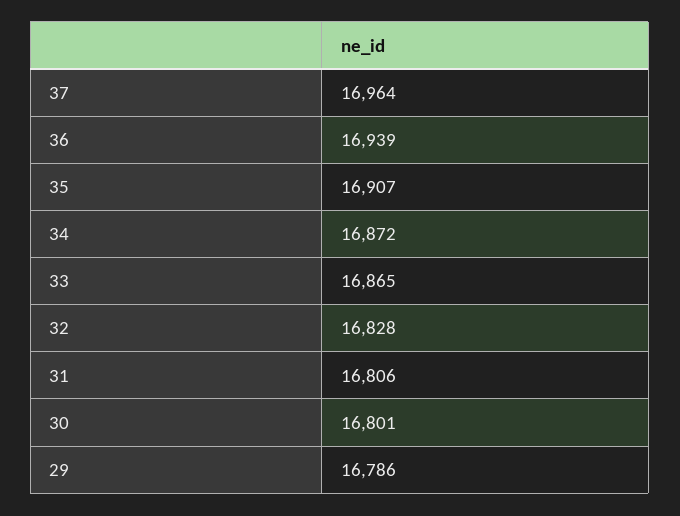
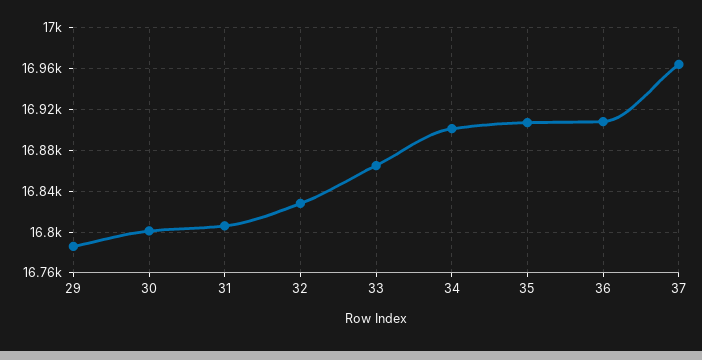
  {
    "37": 16964,
-   "36": 16939,
+   "36": 16910,
    "35": 16907,
-   "34": 16872,
+   "34": 16900,
    "33": 16865,
    "32": 16828,
    "31": 16806,
    "30": 16801,
    "29": 16786
  }

